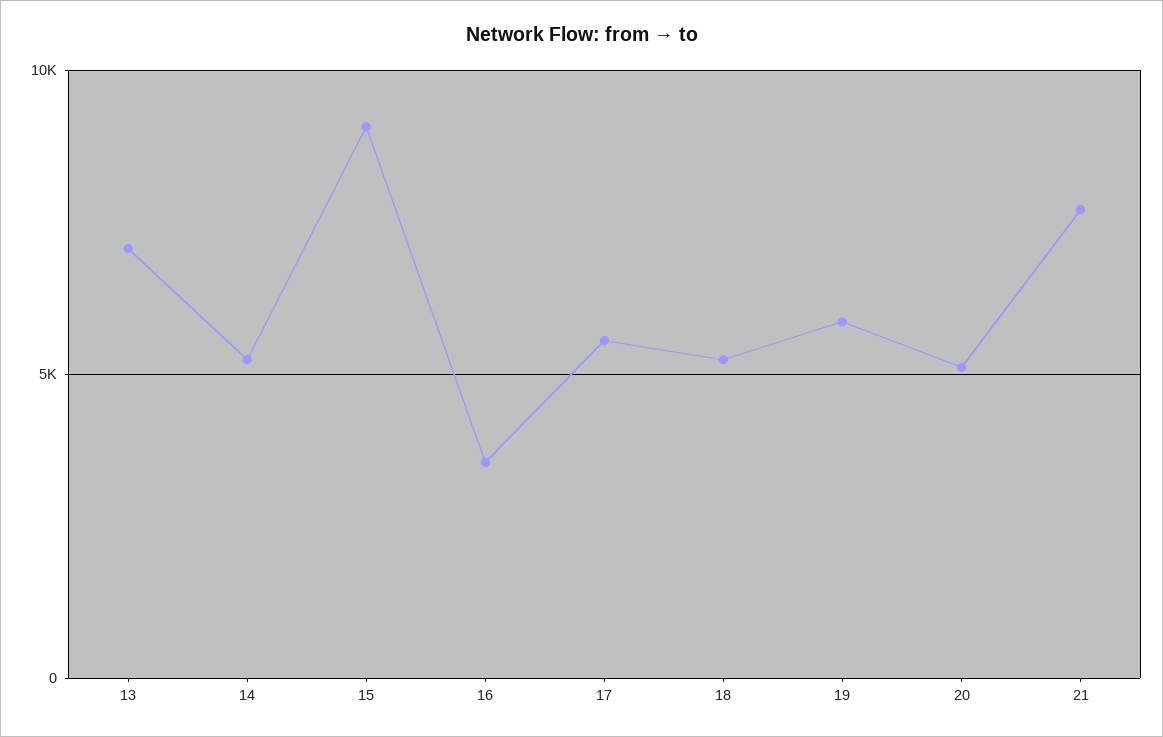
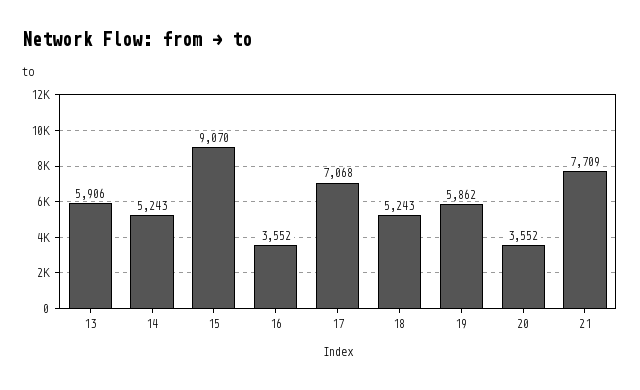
  {
-   "13": 7000,
+   "13": 5906,
    "14": 5243,
    "15": 9070,
    "16": 3552,
-   "17": 5500,
+   "17": 7068,
    "18": 5243,
    "19": 5862,
-   "20": 5000,
+   "20": 3552,
    "21": 7709
  }

